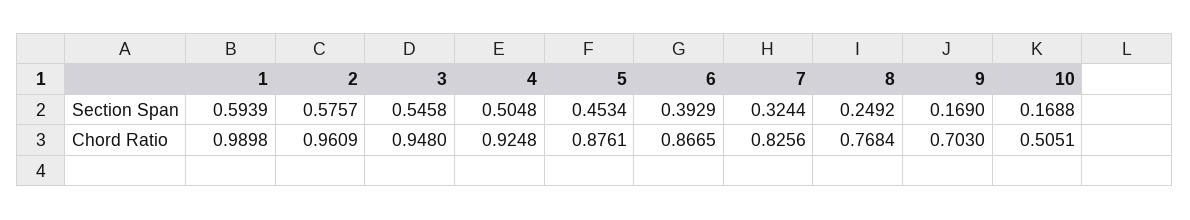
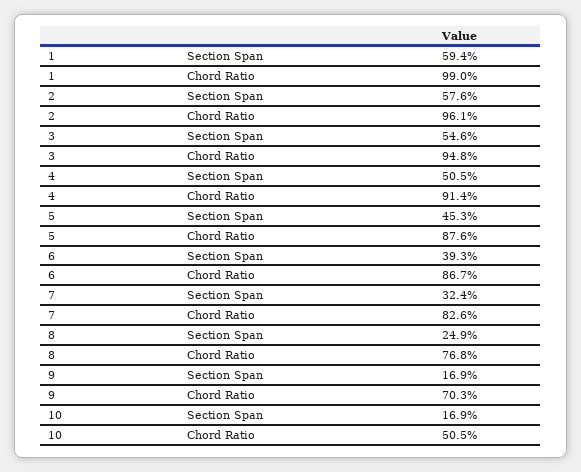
  {
    "1": {
      "Section Span": 0.5939,
      "Chord Ratio": 0.9898
    },
    "2": {
      "Section Span": 0.5757,
      "Chord Ratio": 0.9609
    },
    "3": {
      "Section Span": 0.5458,
      "Chord Ratio": 0.948
    },
    "4": {
      "Section Span": 0.5048,
-     "Chord Ratio": 0.9248
+     "Chord Ratio": 0.914
    },
    "5": {
      "Section Span": 0.4534,
      "Chord Ratio": 0.8761
    },
    "6": {
      "Section Span": 0.3929,
      "Chord Ratio": 0.8665
    },
    "7": {
      "Section Span": 0.3244,
      "Chord Ratio": 0.8256
    },
    "8": {
      "Section Span": 0.2492,
      "Chord Ratio": 0.7684
    },
    "9": {
      "Section Span": 0.169,
      "Chord Ratio": 0.703
    },
    "10": {
      "Section Span": 0.1688,
      "Chord Ratio": 0.5051
    }
  }

